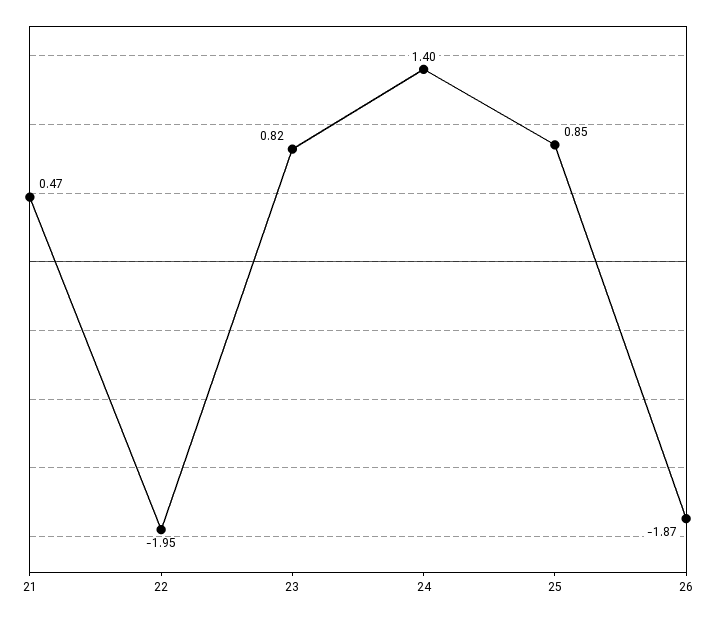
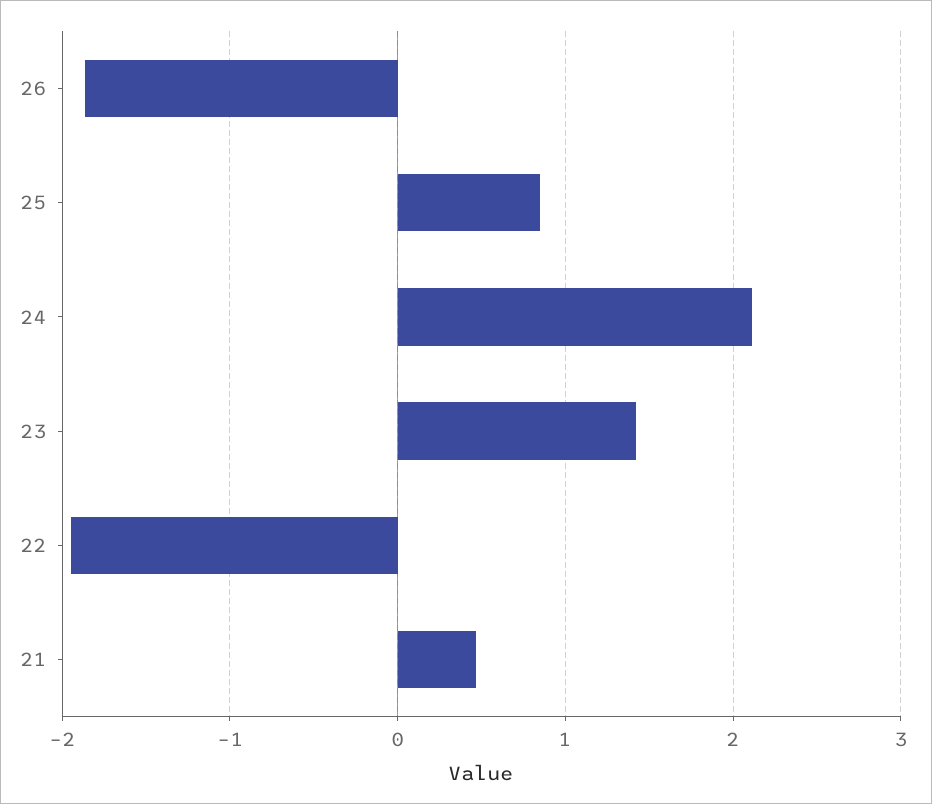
  {
    "21": 0.47,
    "22": -1.95,
-   "23": 0.82,
+   "23": 1.4,
-   "24": 1.4,
+   "24": 2.1,
    "25": 0.85,
    "26": -1.87
  }

